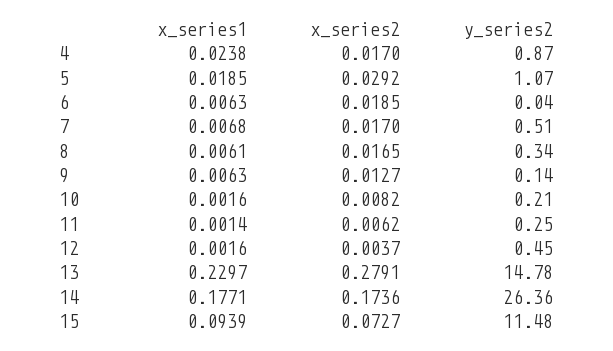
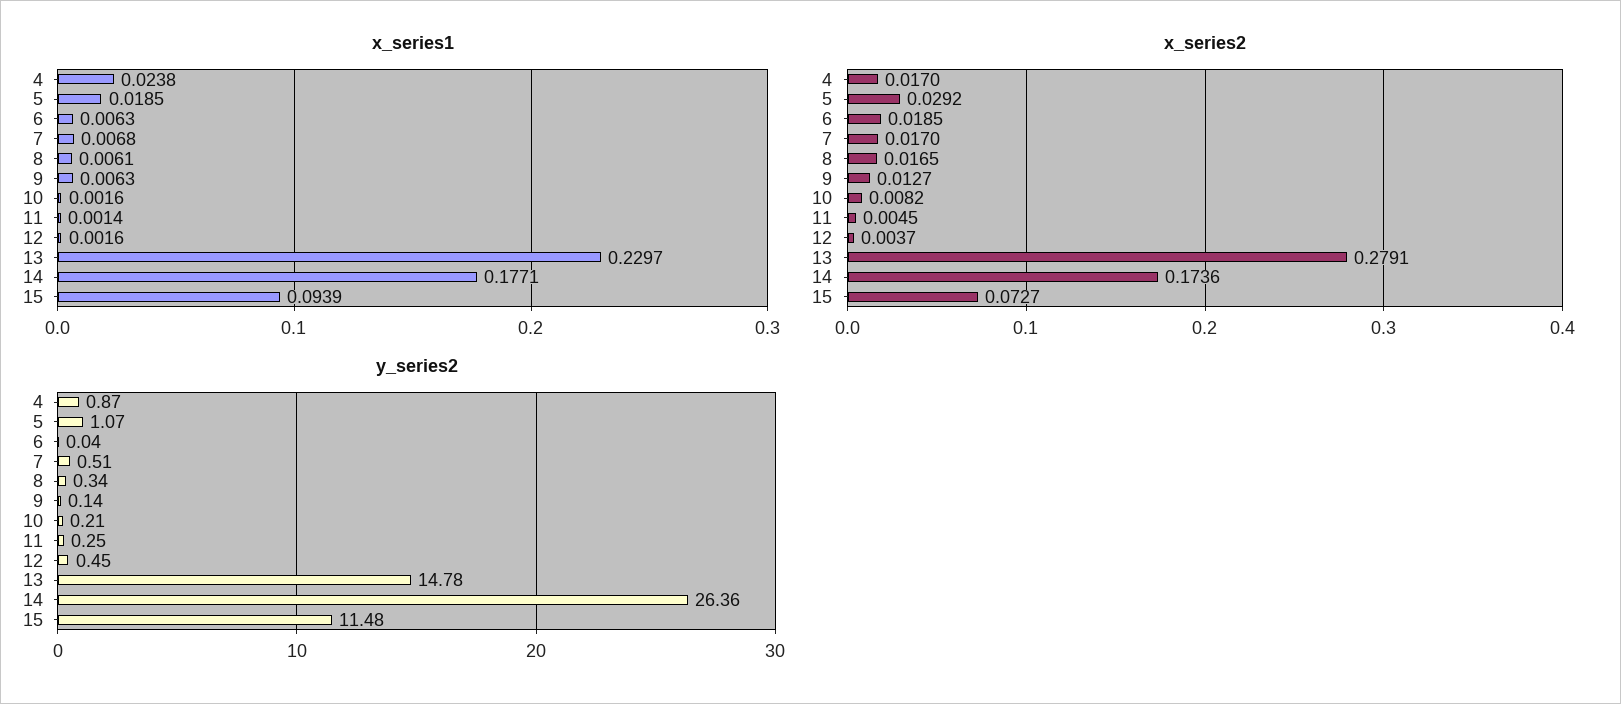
  {
    "x_series1": {
      "4": 0.0238,
      "5": 0.0185,
      "6": 0.0063,
      "7": 0.0068,
      "8": 0.0061,
      "9": 0.0063,
      "10": 0.0016,
      "11": 0.0014,
      "12": 0.0016,
      "13": 0.2297,
      "14": 0.1771,
      "15": 0.0939
    },
    "x_series2": {
      "4": 0.017,
      "5": 0.0292,
      "6": 0.0185,
      "7": 0.017,
      "8": 0.0165,
      "9": 0.0127,
      "10": 0.0082,
-     "11": 0.0062,
+     "11": 0.0045,
      "12": 0.0037,
      "13": 0.2791,
      "14": 0.1736,
      "15": 0.0727
    },
    "y_series2": {
      "4": 0.87,
      "5": 1.07,
      "6": 0.04,
      "7": 0.51,
      "8": 0.34,
      "9": 0.14,
      "10": 0.21,
      "11": 0.25,
      "12": 0.45,
      "13": 14.78,
      "14": 26.36,
      "15": 11.48
    }
  }

